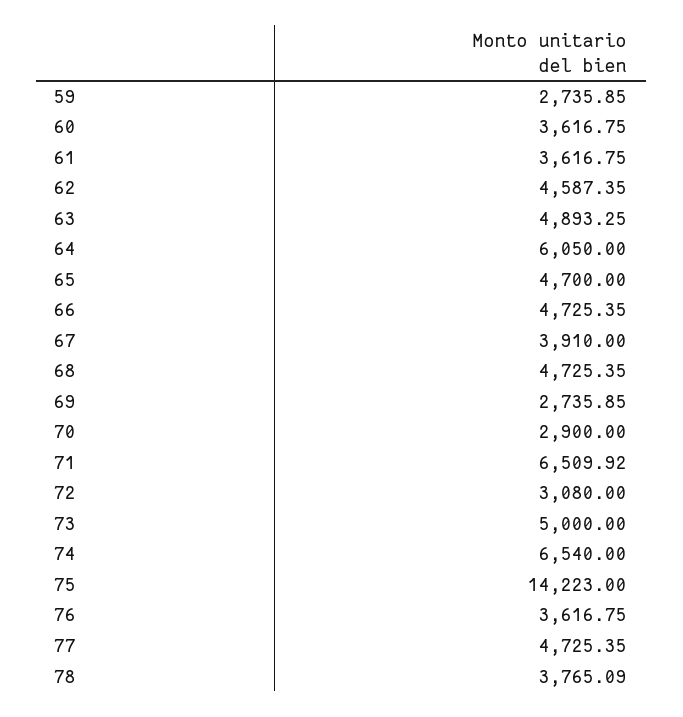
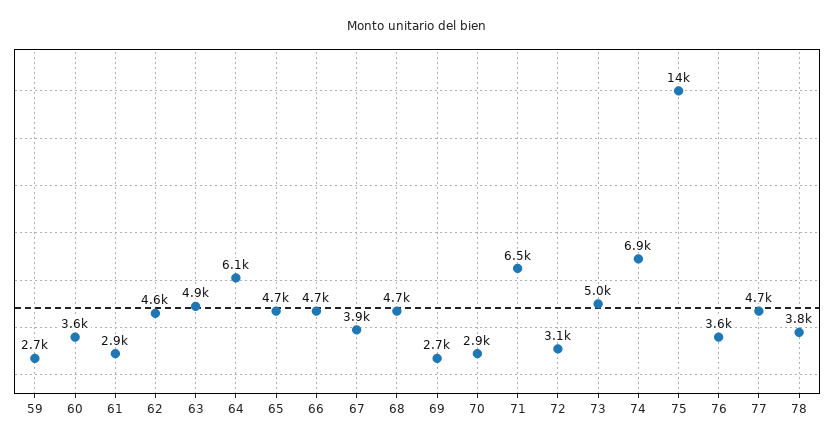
  {
    "59": 2735.85,
    "60": 3616.75,
-   "61": 3616.75,
+   "61": 2900,
    "62": 4587.35,
    "63": 4893.25,
    "64": 6050,
    "65": 4700,
    "66": 4725.35,
    "67": 3910,
    "68": 4725.35,
    "69": 2735.85,
    "70": 2900,
    "71": 6509.92,
    "72": 3080,
    "73": 5000,
-   "74": 6540,
+   "74": 6900,
    "75": 14223,
    "76": 3616.75,
    "77": 4725.35,
    "78": 3765.09
  }

